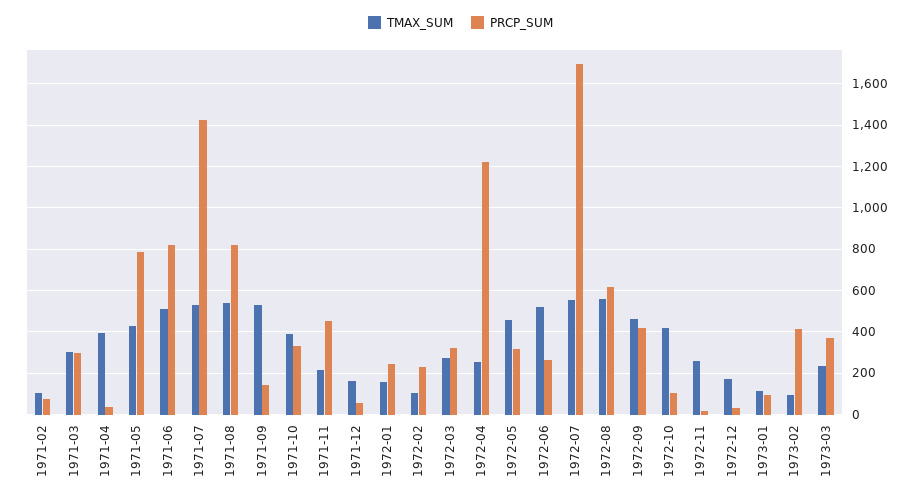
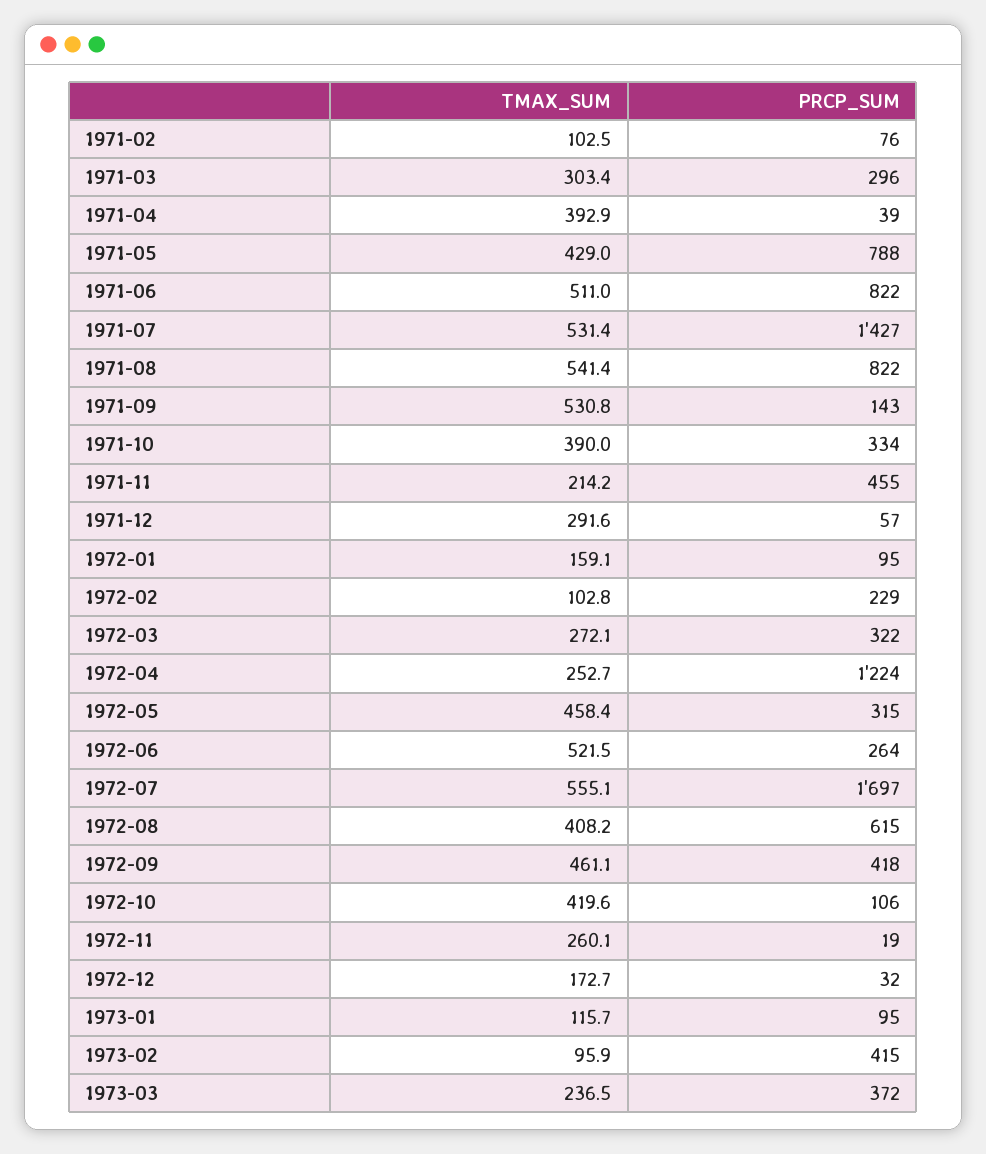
  {
    "TMAX_SUM": {
      "1971-02": 102.5,
      "1971-03": 303.4,
      "1971-04": 392.9,
      "1971-05": 429,
      "1971-06": 511,
      "1971-07": 531.4,
      "1971-08": 541.4,
      "1971-09": 530.8,
      "1971-10": 390,
      "1971-11": 214.2,
-     "1971-12": 150,
+     "1971-12": 291.6,
      "1972-01": 159.1,
      "1972-02": 102.8,
      "1972-03": 272.1,
      "1972-04": 252.7,
      "1972-05": 458.4,
      "1972-06": 521.5,
      "1972-07": 555.1,
-     "1972-08": 550,
+     "1972-08": 408.2,
      "1972-09": 461.1,
      "1972-10": 419.6,
      "1972-11": 260.1,
      "1972-12": 172.7,
      "1973-01": 115.7,
      "1973-02": 95.9,
      "1973-03": 236.5
    },
    "PRCP_SUM": {
      "1971-02": 76,
      "1971-03": 296,
      "1971-04": 39,
      "1971-05": 788,
      "1971-06": 822,
      "1971-07": 1427,
      "1971-08": 822,
      "1971-09": 143,
      "1971-10": 334,
      "1971-11": 455,
      "1971-12": 57,
-     "1972-01": 250,
+     "1972-01": 95,
      "1972-02": 229,
      "1972-03": 322,
      "1972-04": 1224,
      "1972-05": 315,
      "1972-06": 264,
      "1972-07": 1697,
      "1972-08": 615,
      "1972-09": 418,
      "1972-10": 106,
      "1972-11": 19,
      "1972-12": 32,
      "1973-01": 95,
      "1973-02": 415,
      "1973-03": 372
    }
  }

